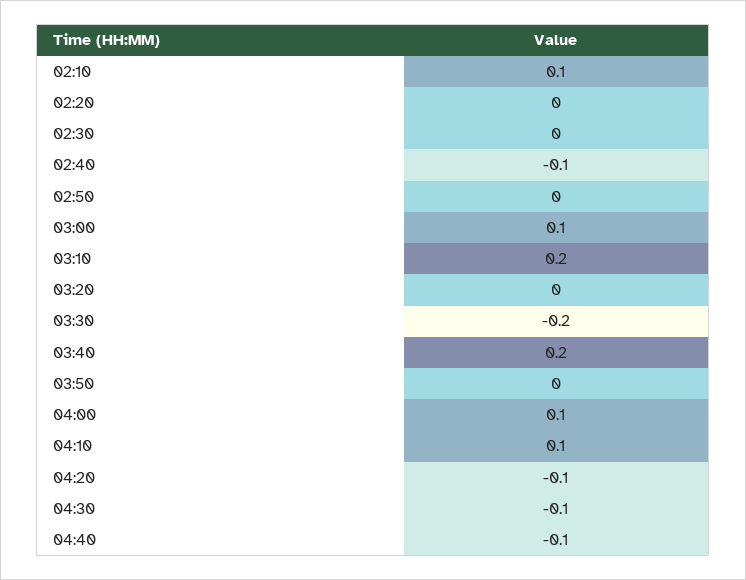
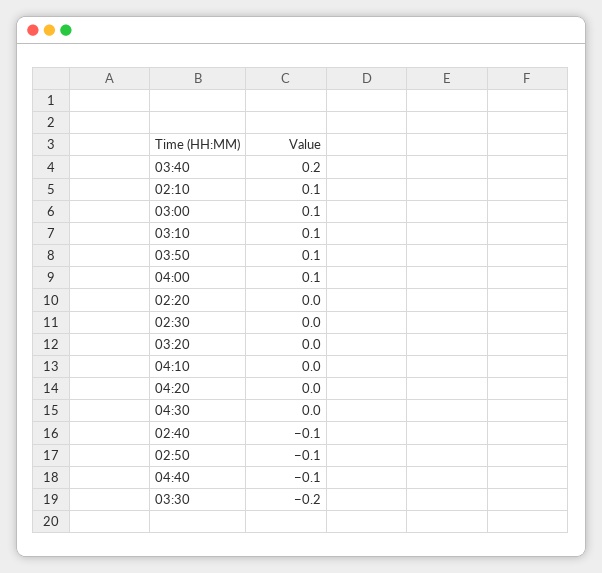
  {
    "02:10": 0.1,
    "02:20": 0,
    "02:30": 0,
    "02:40": -0.1,
-   "02:50": 0,
+   "02:50": -0.1,
    "03:00": 0.1,
-   "03:10": 0.2,
+   "03:10": 0.1,
    "03:20": 0,
    "03:30": -0.2,
    "03:40": 0.2,
-   "03:50": 0,
+   "03:50": 0.1,
    "04:00": 0.1,
-   "04:10": 0.1,
+   "04:10": 0,
-   "04:20": -0.1,
+   "04:20": 0,
-   "04:30": -0.1,
+   "04:30": 0,
    "04:40": -0.1
  }

